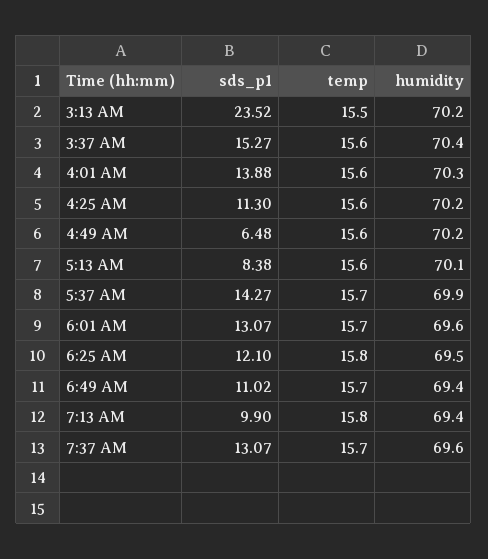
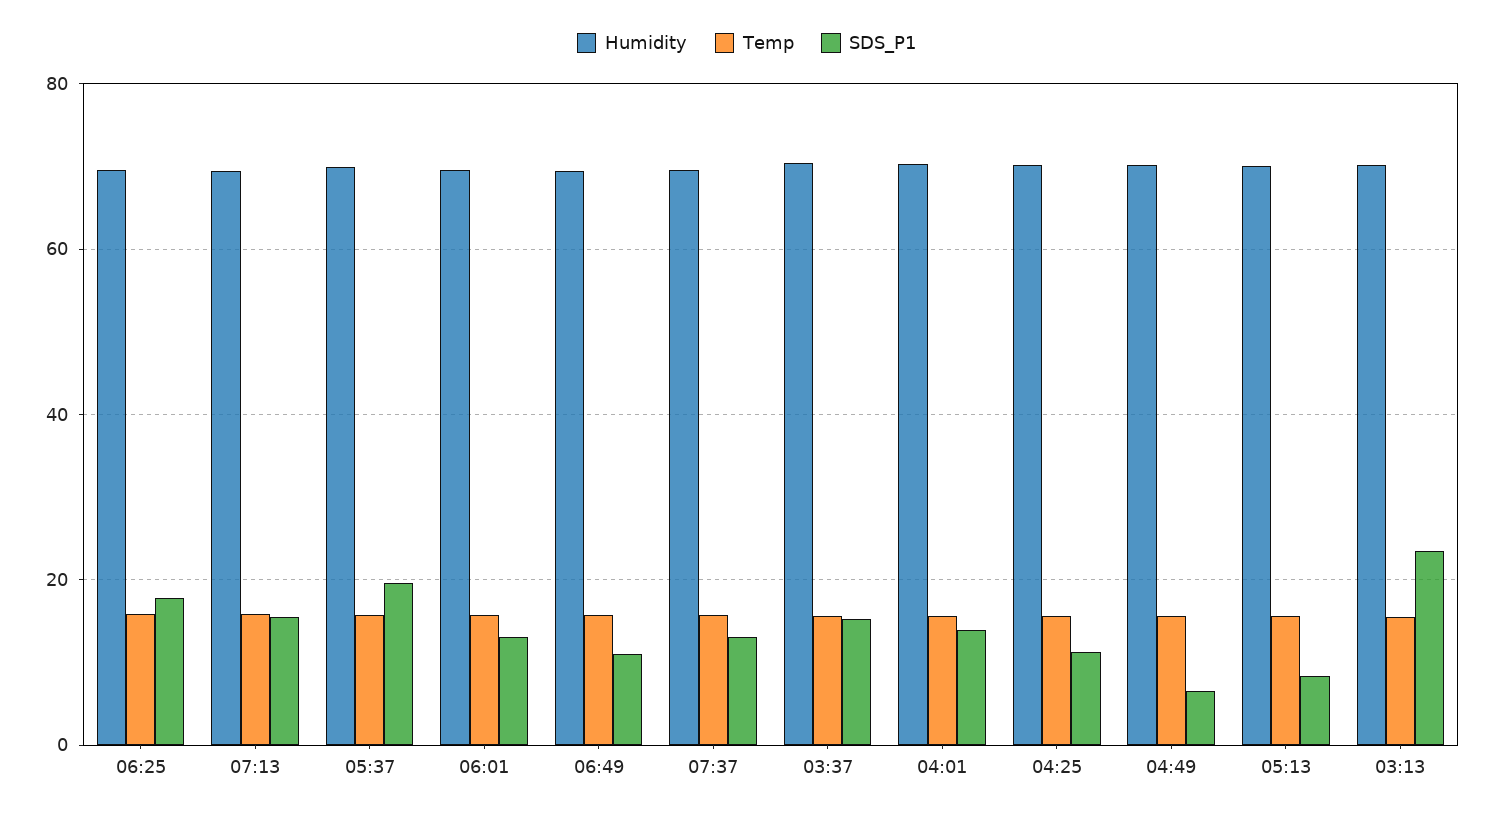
  {
    "sds_p1": {
      "3:13 AM": 23.52,
      "3:37 AM": 15.27,
      "4:01 AM": 13.88,
      "4:25 AM": 11.3,
      "4:49 AM": 6.48,
      "5:13 AM": 8.38,
-     "5:37 AM": 14.27,
+     "5:37 AM": 20,
      "6:01 AM": 13.07,
-     "6:25 AM": 12.1,
+     "6:25 AM": 18,
      "6:49 AM": 11.02,
-     "7:13 AM": 9.9,
+     "7:13 AM": 16,
      "7:37 AM": 13.07
    },
    "temp": {
      "3:13 AM": 15.5,
      "3:37 AM": 15.6,
      "4:01 AM": 15.6,
      "4:25 AM": 15.6,
      "4:49 AM": 15.6,
      "5:13 AM": 15.6,
      "5:37 AM": 15.7,
      "6:01 AM": 15.7,
      "6:25 AM": 15.8,
      "6:49 AM": 15.7,
      "7:13 AM": 15.8,
      "7:37 AM": 15.7
    },
    "humidity": {
      "3:13 AM": 70.2,
      "3:37 AM": 70.4,
      "4:01 AM": 70.3,
      "4:25 AM": 70.2,
      "4:49 AM": 70.2,
      "5:13 AM": 70.1,
      "5:37 AM": 69.9,
      "6:01 AM": 69.6,
      "6:25 AM": 69.5,
      "6:49 AM": 69.4,
      "7:13 AM": 69.4,
      "7:37 AM": 69.6
    }
  }

